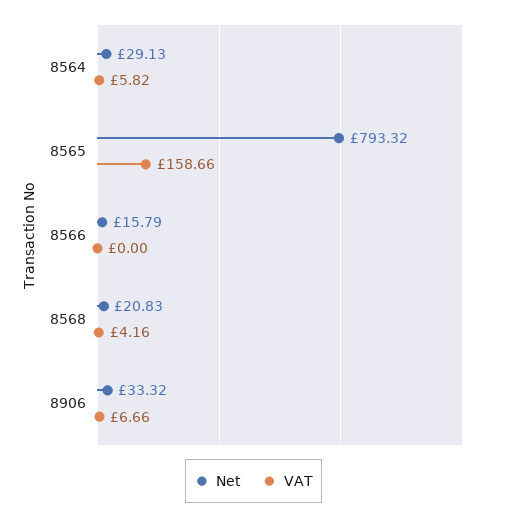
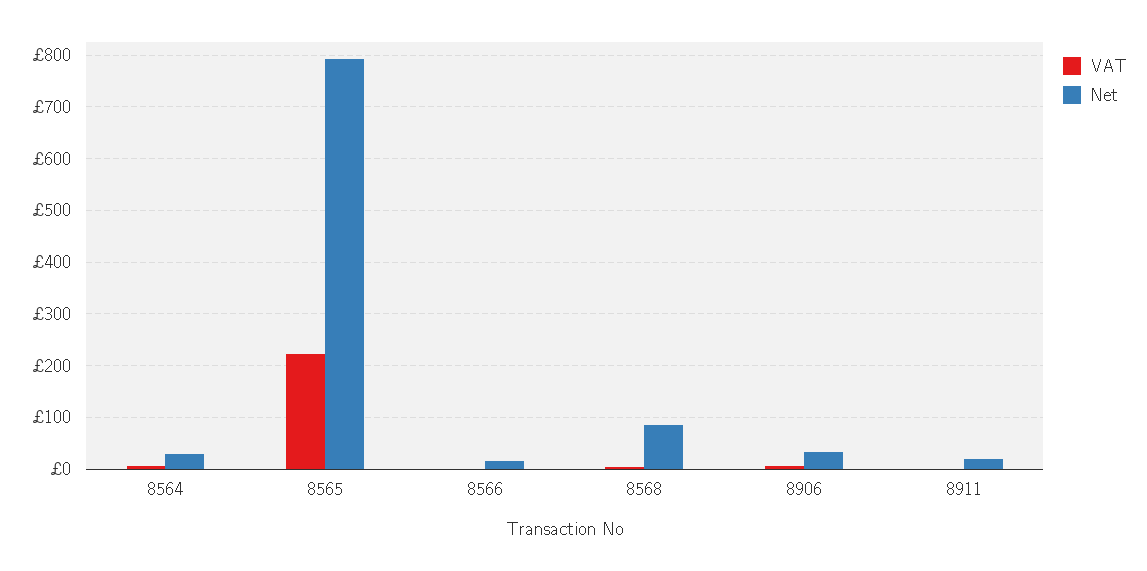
  {
    "Net": {
      "8564": 29.13,
      "8565": 793.32,
      "8566": 15.79,
-     "8568": 20.83,
+     "8568": 80,
-     "8906": 33.32
+     "8906": 33.32,
+     "8911": 20
    },
    "VAT": {
      "8564": 5.82,
-     "8565": 158.66,
+     "8565": 220,
      "8566": 0,
      "8568": 4.16,
-     "8906": 6.66
+     "8906": 6.66,
+     "8911": 0
    }
  }

